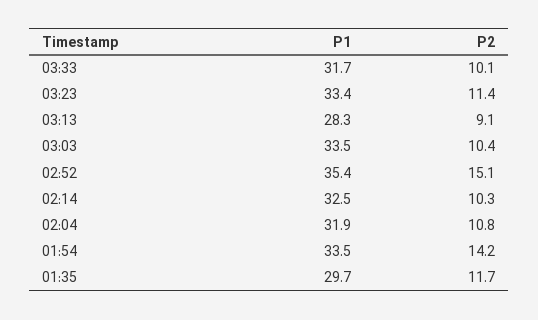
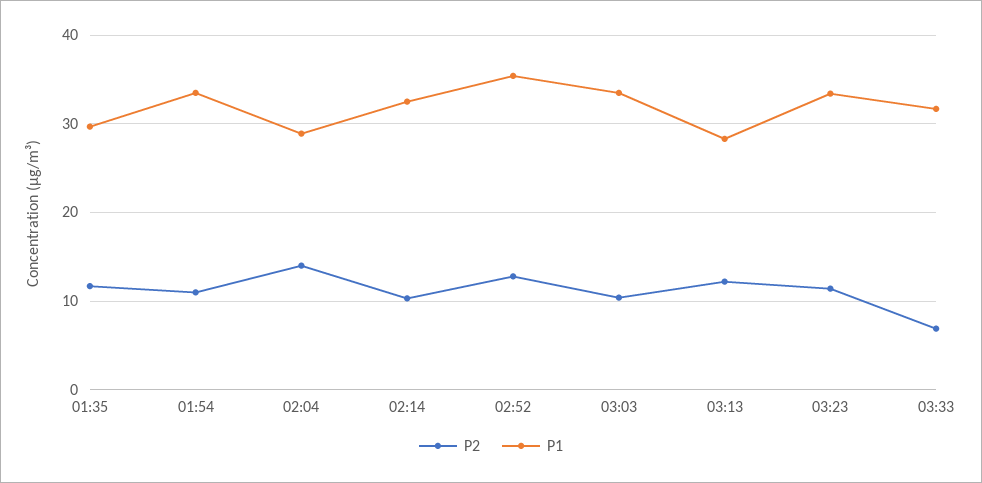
  {
    "P1": {
      "03:33": 31.7,
      "03:23": 33.4,
      "03:13": 28.3,
      "03:03": 33.5,
      "02:52": 35.4,
      "02:14": 32.5,
-     "02:04": 31.9,
+     "02:04": 29,
      "01:54": 33.5,
      "01:35": 29.7
    },
    "P2": {
-     "03:33": 10.1,
+     "03:33": 7,
      "03:23": 11.4,
-     "03:13": 9.1,
+     "03:13": 12,
      "03:03": 10.4,
-     "02:52": 15.1,
+     "02:52": 13,
      "02:14": 10.3,
-     "02:04": 10.8,
+     "02:04": 14,
-     "01:54": 14.2,
+     "01:54": 11,
      "01:35": 11.7
    }
  }

